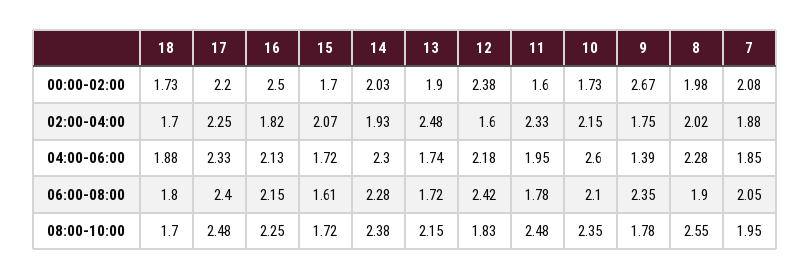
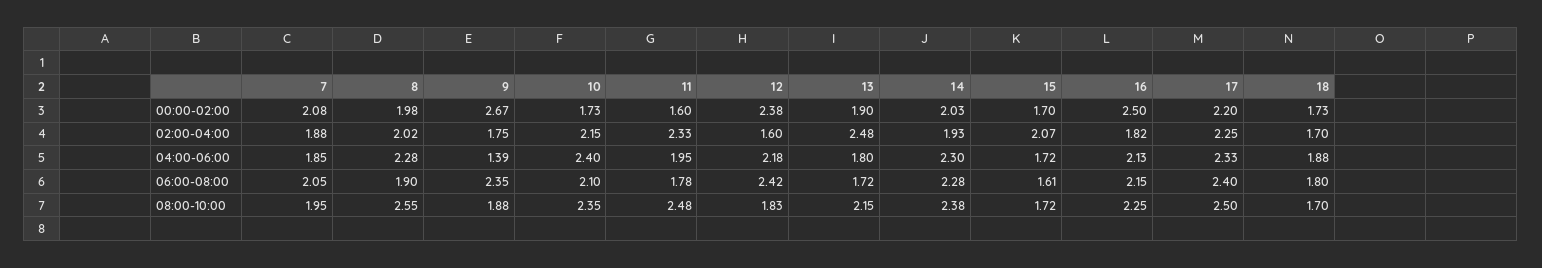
  {
    "18": {
      "00:00-02:00": 1.73,
      "02:00-04:00": 1.7,
      "04:00-06:00": 1.88,
      "06:00-08:00": 1.8,
      "08:00-10:00": 1.7
    },
    "17": {
      "00:00-02:00": 2.2,
      "02:00-04:00": 2.25,
      "04:00-06:00": 2.33,
      "06:00-08:00": 2.4,
-     "08:00-10:00": 2.48
+     "08:00-10:00": 2.5
    },
    "16": {
      "00:00-02:00": 2.5,
      "02:00-04:00": 1.82,
      "04:00-06:00": 2.13,
      "06:00-08:00": 2.15,
      "08:00-10:00": 2.25
    },
    "15": {
      "00:00-02:00": 1.7,
      "02:00-04:00": 2.07,
      "04:00-06:00": 1.72,
      "06:00-08:00": 1.61,
      "08:00-10:00": 1.72
    },
    "14": {
      "00:00-02:00": 2.03,
      "02:00-04:00": 1.93,
      "04:00-06:00": 2.3,
      "06:00-08:00": 2.28,
      "08:00-10:00": 2.38
    },
    "13": {
      "00:00-02:00": 1.9,
      "02:00-04:00": 2.48,
-     "04:00-06:00": 1.74,
+     "04:00-06:00": 1.8,
      "06:00-08:00": 1.72,
      "08:00-10:00": 2.15
    },
    "12": {
      "00:00-02:00": 2.38,
      "02:00-04:00": 1.6,
      "04:00-06:00": 2.18,
      "06:00-08:00": 2.42,
      "08:00-10:00": 1.83
    },
    "11": {
      "00:00-02:00": 1.6,
      "02:00-04:00": 2.33,
      "04:00-06:00": 1.95,
      "06:00-08:00": 1.78,
      "08:00-10:00": 2.48
    },
    "10": {
      "00:00-02:00": 1.73,
      "02:00-04:00": 2.15,
-     "04:00-06:00": 2.6,
+     "04:00-06:00": 2.4,
      "06:00-08:00": 2.1,
      "08:00-10:00": 2.35
    },
    "9": {
      "00:00-02:00": 2.67,
      "02:00-04:00": 1.75,
      "04:00-06:00": 1.39,
      "06:00-08:00": 2.35,
-     "08:00-10:00": 1.78
+     "08:00-10:00": 1.88
    },
    "8": {
      "00:00-02:00": 1.98,
      "02:00-04:00": 2.02,
      "04:00-06:00": 2.28,
      "06:00-08:00": 1.9,
      "08:00-10:00": 2.55
    },
    "7": {
      "00:00-02:00": 2.08,
      "02:00-04:00": 1.88,
      "04:00-06:00": 1.85,
      "06:00-08:00": 2.05,
      "08:00-10:00": 1.95
    }
  }

